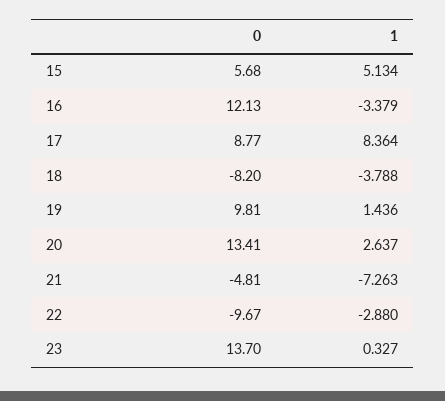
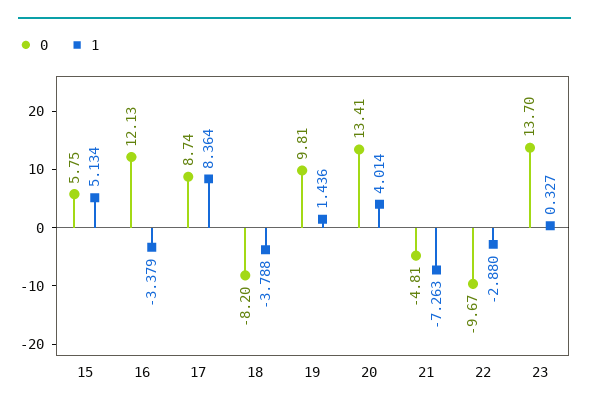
  {
    "0": {
-     "15": 5.68,
+     "15": 5.75,
      "16": 12.13,
-     "17": 8.77,
+     "17": 8.74,
      "18": -8.2,
      "19": 9.81,
      "20": 13.41,
      "21": -4.81,
      "22": -9.67,
      "23": 13.7
    },
    "1": {
      "15": 5.134,
      "16": -3.379,
      "17": 8.364,
      "18": -3.788,
      "19": 1.436,
-     "20": 2.637,
+     "20": 4.014,
      "21": -7.263,
      "22": -2.88,
      "23": 0.327
    }
  }

